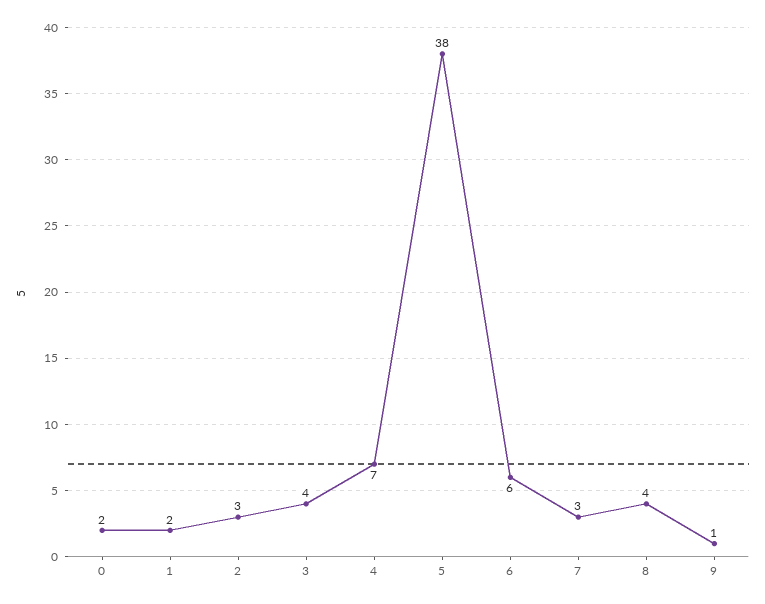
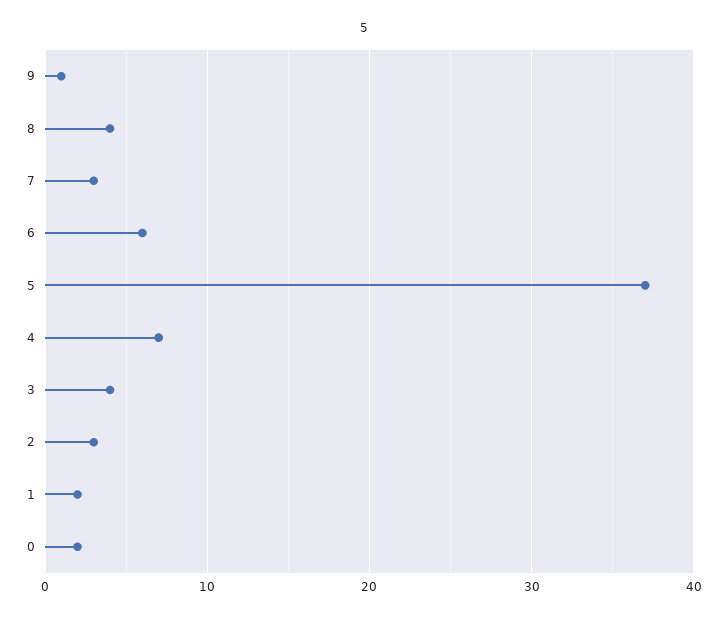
  {
    "0": 2,
    "1": 2,
    "2": 3,
    "3": 4,
    "4": 7,
-   "5": 38,
+   "5": 37,
    "6": 6,
    "7": 3,
    "8": 4,
    "9": 1
  }

